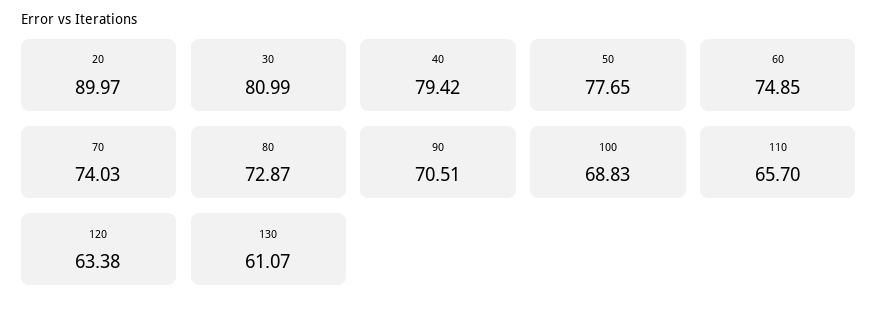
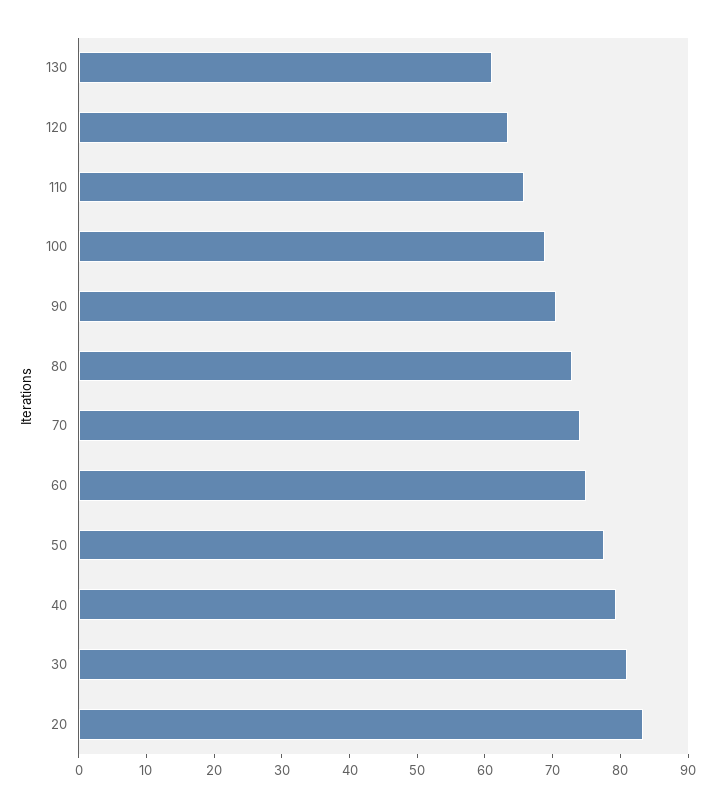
  {
-   "20": 89.97,
+   "20": 84,
    "30": 80.99,
    "40": 79.42,
    "50": 77.65,
    "60": 74.85,
    "70": 74.03,
    "80": 72.87,
    "90": 70.51,
    "100": 68.83,
    "110": 65.7,
    "120": 63.38,
    "130": 61.07
  }

